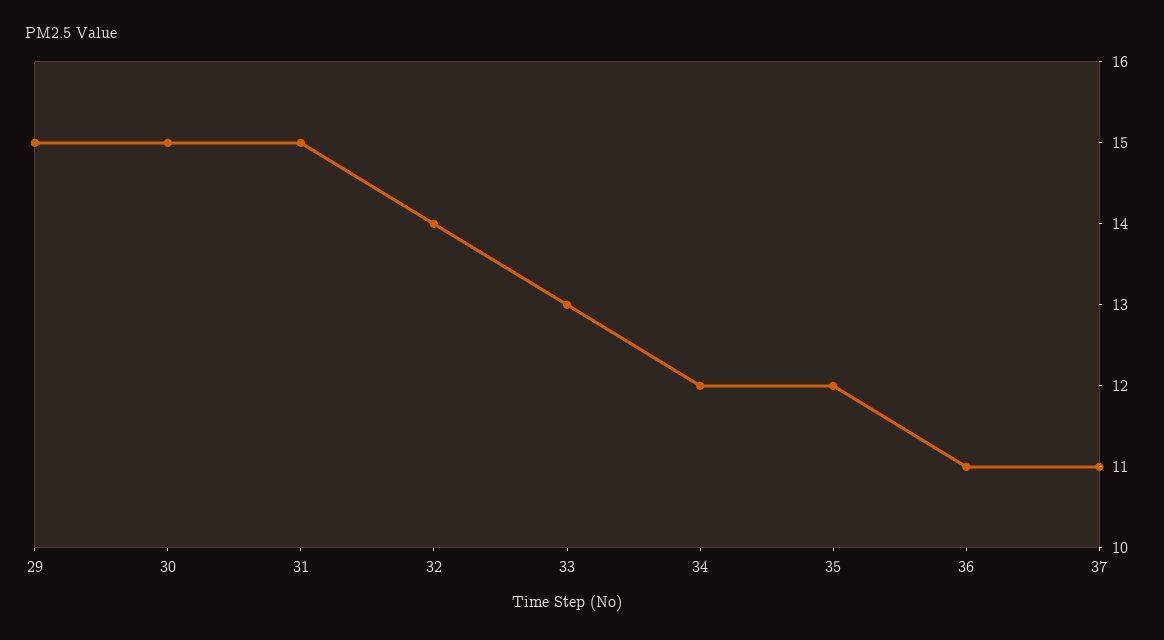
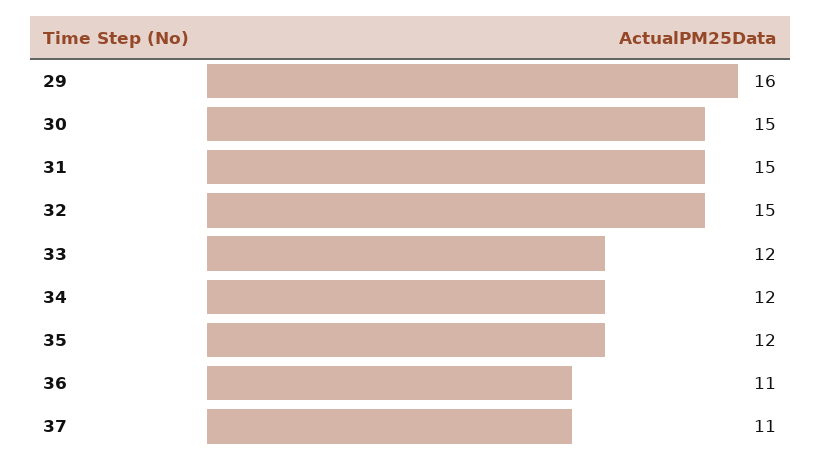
  {
-   "29": 15,
+   "29": 16,
    "30": 15,
    "31": 15,
-   "32": 14,
+   "32": 15,
-   "33": 13,
+   "33": 12,
    "34": 12,
    "35": 12,
    "36": 11,
    "37": 11
  }

